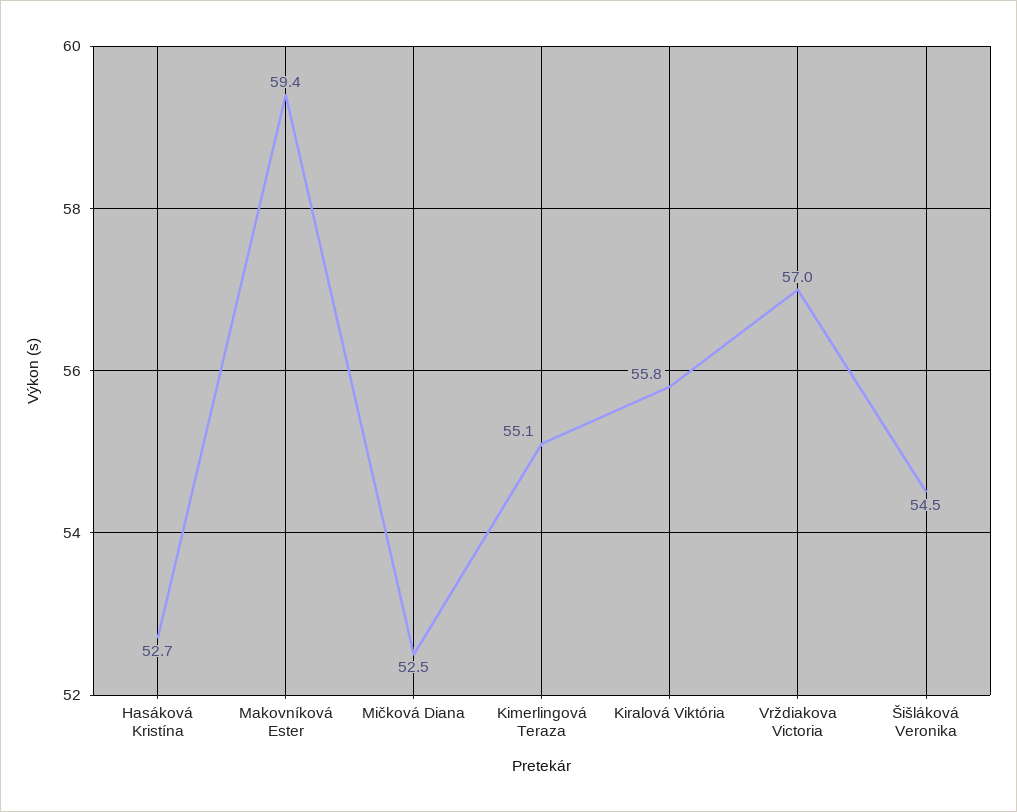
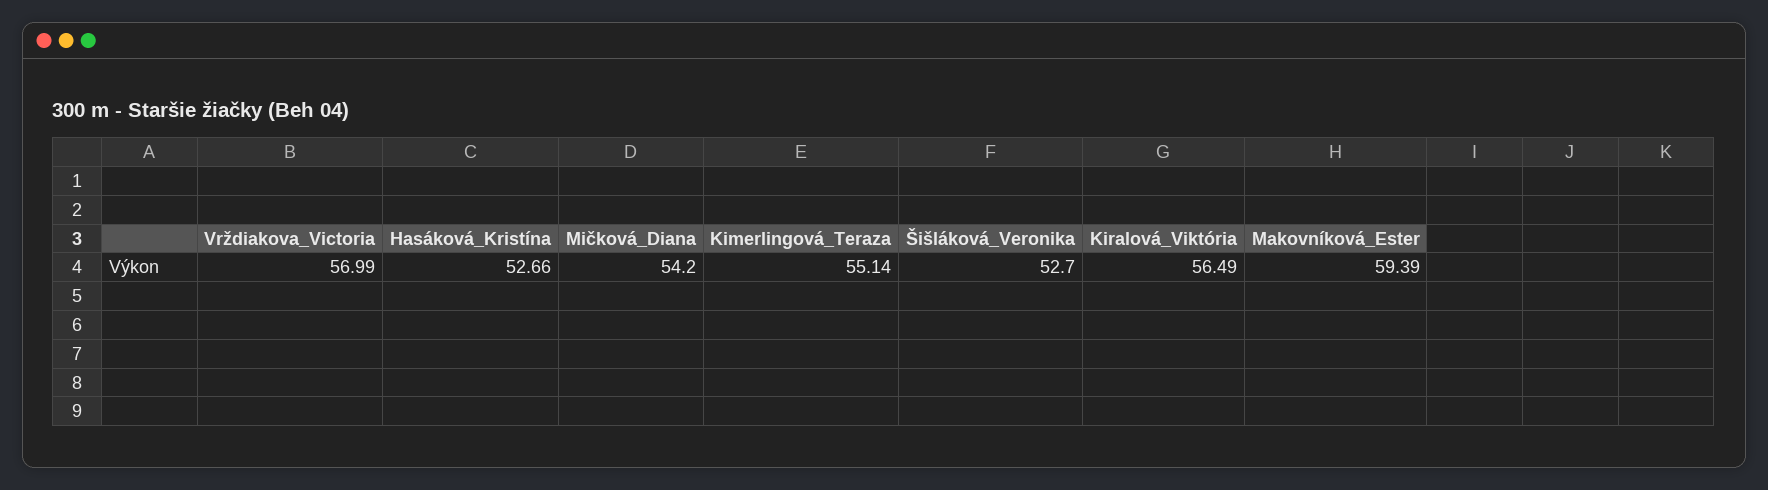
  {
    "Hasáková Kristína": 52.66,
    "Makovníková Ester": 59.39,
-   "Mičková Diana": 52.5,
+   "Mičková Diana": 54.2,
    "Kimerlingová Teraza": 55.14,
-   "Kiralová Viktória": 55.8,
+   "Kiralová Viktória": 56.49,
    "Vrždiakova Victoria": 56.99,
-   "Šišláková Veronika": 54.5
+   "Šišláková Veronika": 52.7
  }

